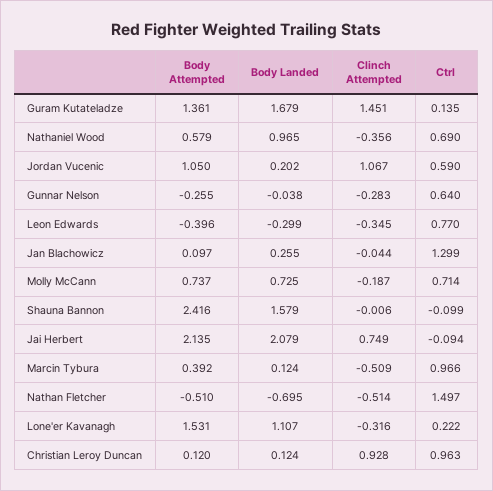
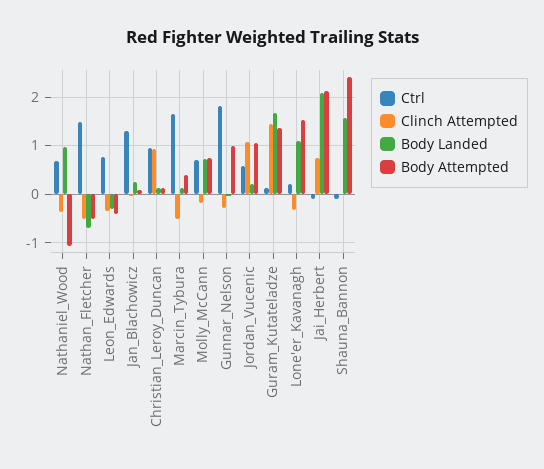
  {
    "Body Attempted": {
      "Guram Kutateladze": 1.361,
-     "Nathaniel Wood": 0.579,
+     "Nathaniel Wood": -1,
      "Jordan Vucenic": 1.05,
-     "Gunnar Nelson": -0.255,
+     "Gunnar Nelson": 1,
      "Leon Edwards": -0.396,
      "Jan Blachowicz": 0.097,
      "Molly McCann": 0.737,
      "Shauna Bannon": 2.416,
      "Jai Herbert": 2.135,
      "Marcin Tybura": 0.392,
      "Nathan Fletcher": -0.51,
      "Lone'er Kavanagh": 1.531,
      "Christian Leroy Duncan": 0.12
    },
    "Body Landed": {
      "Guram Kutateladze": 1.679,
      "Nathaniel Wood": 0.965,
      "Jordan Vucenic": 0.202,
      "Gunnar Nelson": -0.038,
      "Leon Edwards": -0.299,
      "Jan Blachowicz": 0.255,
      "Molly McCann": 0.725,
      "Shauna Bannon": 1.579,
      "Jai Herbert": 2.079,
      "Marcin Tybura": 0.124,
      "Nathan Fletcher": -0.695,
      "Lone'er Kavanagh": 1.107,
      "Christian Leroy Duncan": 0.124
    },
    "Clinch Attempted": {
      "Guram Kutateladze": 1.451,
      "Nathaniel Wood": -0.356,
      "Jordan Vucenic": 1.067,
      "Gunnar Nelson": -0.283,
      "Leon Edwards": -0.345,
      "Jan Blachowicz": -0.044,
      "Molly McCann": -0.187,
      "Shauna Bannon": -0.006,
      "Jai Herbert": 0.749,
      "Marcin Tybura": -0.509,
      "Nathan Fletcher": -0.514,
      "Lone'er Kavanagh": -0.316,
      "Christian Leroy Duncan": 0.928
    },
    "Ctrl": {
      "Guram Kutateladze": 0.135,
      "Nathaniel Wood": 0.69,
      "Jordan Vucenic": 0.59,
-     "Gunnar Nelson": 0.64,
+     "Gunnar Nelson": 1.8,
      "Leon Edwards": 0.77,
      "Jan Blachowicz": 1.299,
      "Molly McCann": 0.714,
      "Shauna Bannon": -0.099,
      "Jai Herbert": -0.094,
-     "Marcin Tybura": 0.966,
+     "Marcin Tybura": 1.6,
      "Nathan Fletcher": 1.497,
      "Lone'er Kavanagh": 0.222,
      "Christian Leroy Duncan": 0.963
    }
  }

